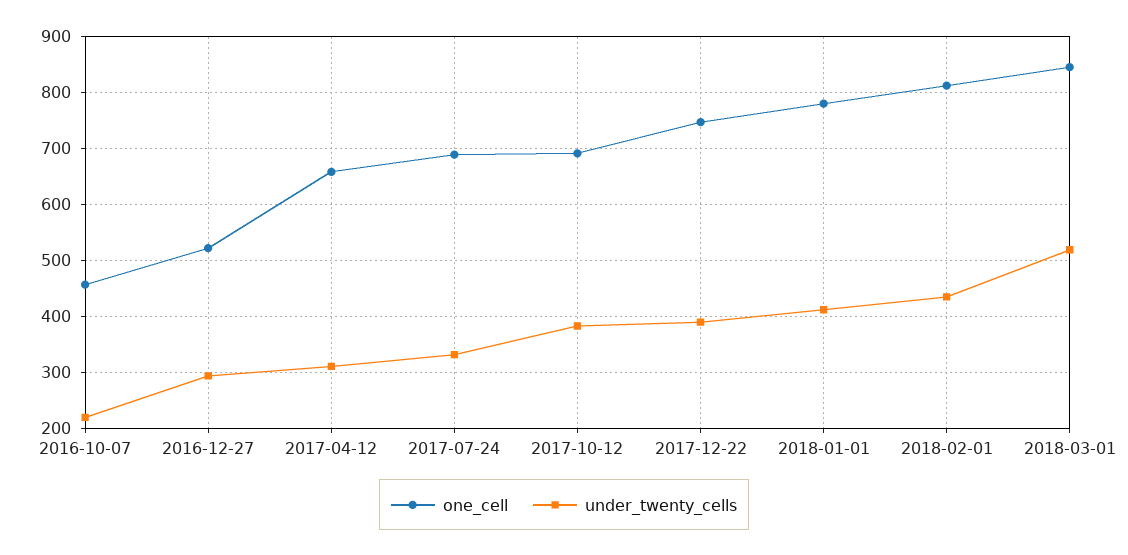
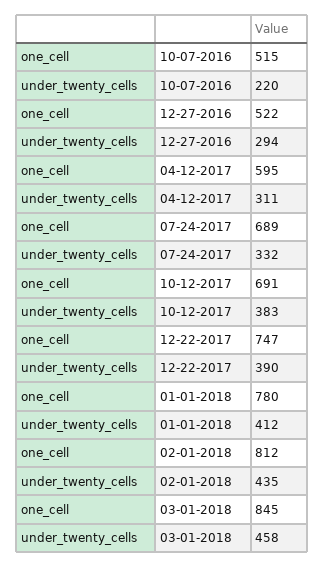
  {
    "one_cell": {
-     "2016-10-07": 460,
+     "2016-10-07": 515,
      "2016-12-27": 522,
-     "2017-04-12": 660,
+     "2017-04-12": 595,
      "2017-07-24": 689,
      "2017-10-12": 691,
      "2017-12-22": 747,
      "2018-01-01": 780,
      "2018-02-01": 812,
      "2018-03-01": 845
    },
    "under_twenty_cells": {
      "2016-10-07": 220,
      "2016-12-27": 294,
      "2017-04-12": 311,
      "2017-07-24": 332,
      "2017-10-12": 383,
      "2017-12-22": 390,
      "2018-01-01": 412,
      "2018-02-01": 435,
-     "2018-03-01": 520
+     "2018-03-01": 458
    }
  }

